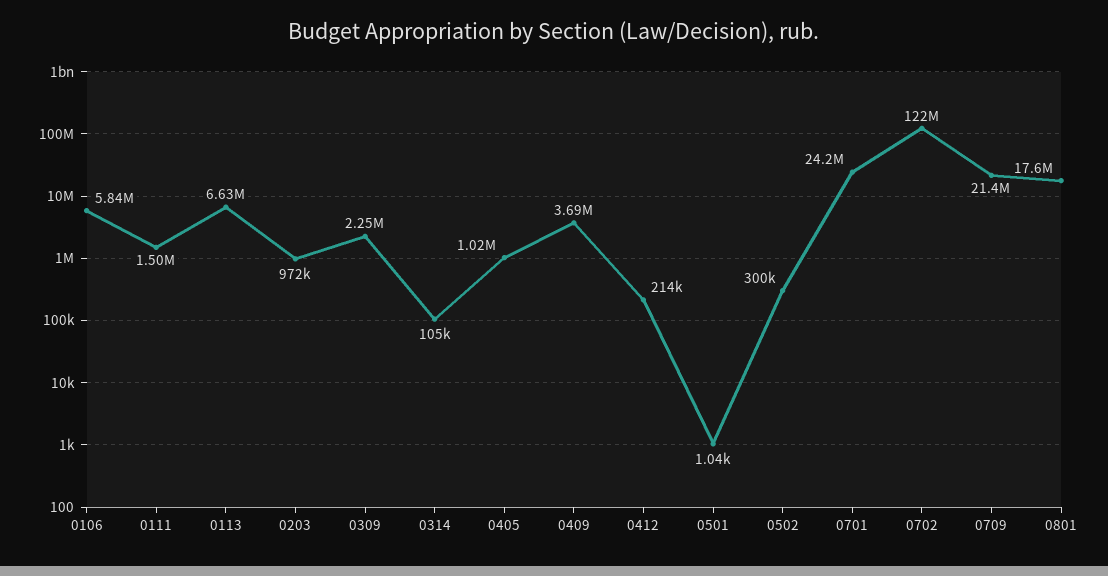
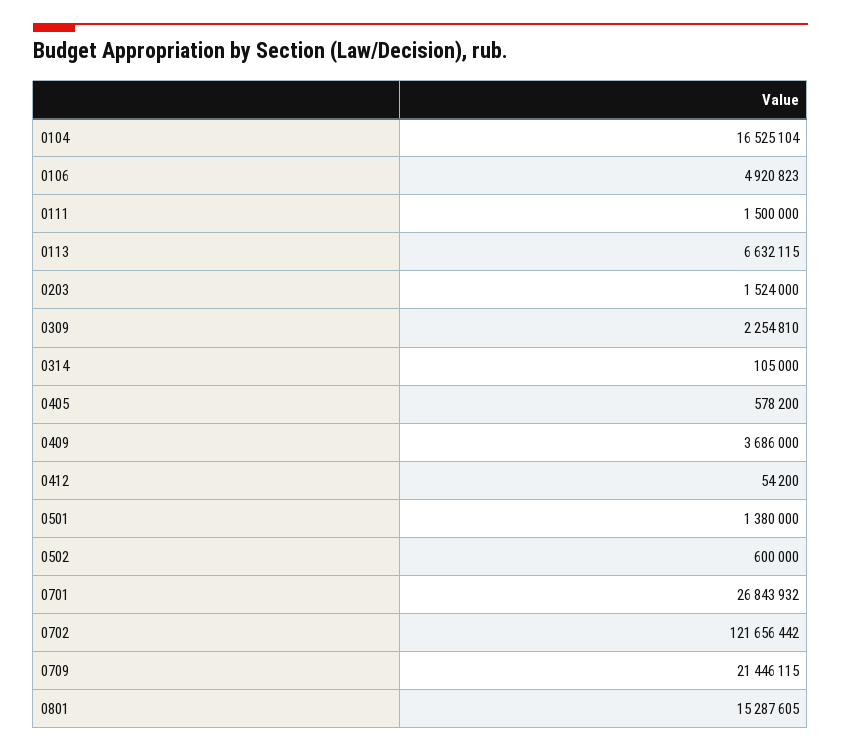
  {
-   "0106": 5840000,
+   "0106": 4920823,
    "0111": 1500000,
    "0113": 6632115,
-   "0203": 972000,
+   "0203": 1524000,
    "0309": 2254810,
    "0314": 105000,
-   "0405": 1020000,
+   "0405": 578200,
    "0409": 3686000,
-   "0412": 214000,
+   "0412": 54200,
-   "0501": 1040,
+   "0501": 1380000,
-   "0502": 300000,
+   "0502": 600000,
-   "0701": 24200000,
+   "0701": 26843932,
    "0702": 121656442,
    "0709": 21446115,
-   "0801": 17600000
+   "0801": 15287605,
+   "0104": 16525104
  }

